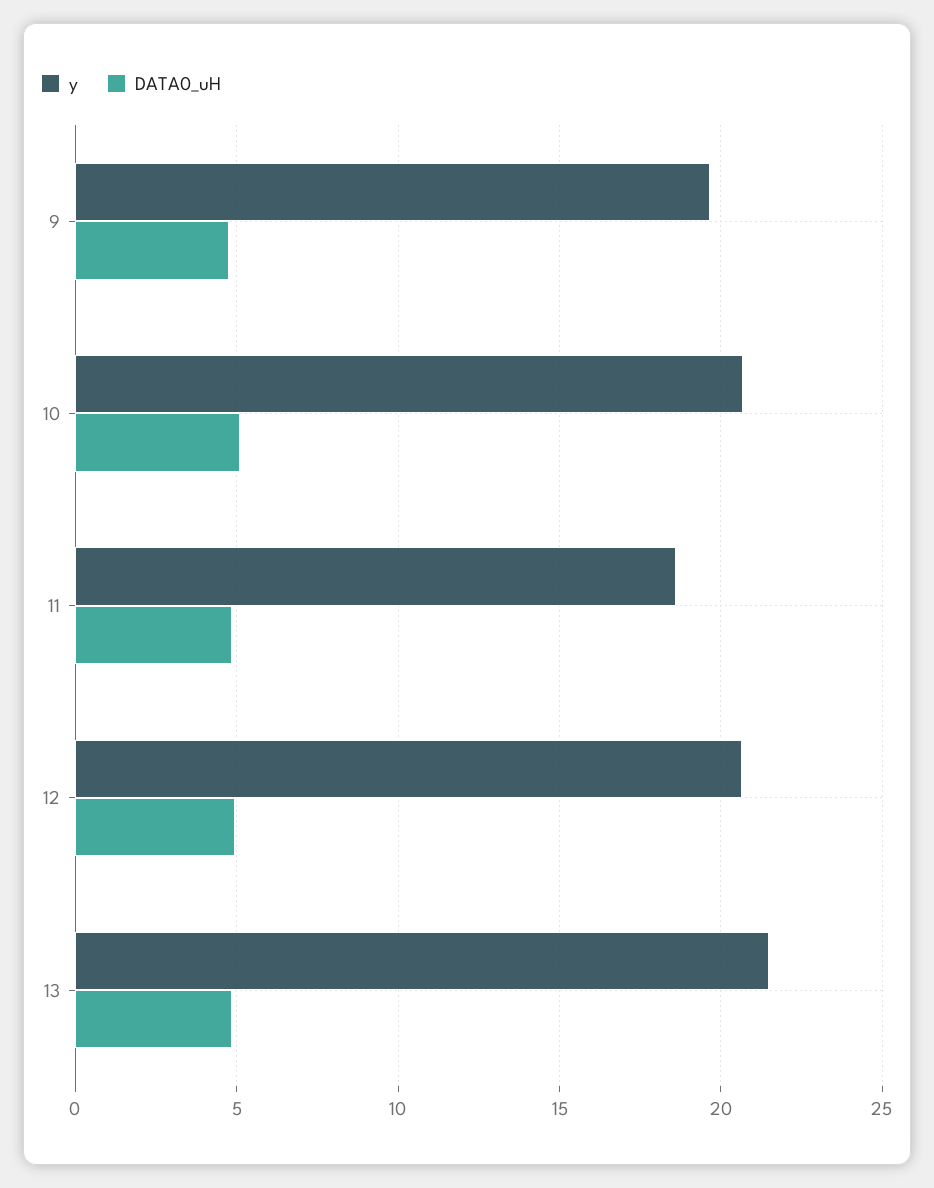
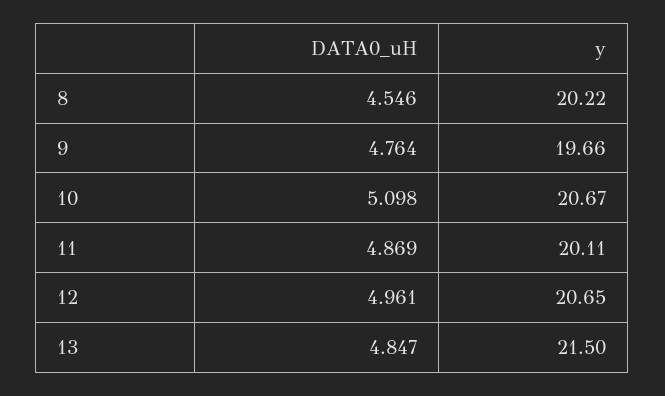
  {
    "y": {
      "9": 19.66,
      "10": 20.67,
-     "11": 18.5,
+     "11": 20.11,
      "12": 20.65,
-     "13": 21.5
+     "13": 21.5,
+     "8": 20.22
    },
    "DATA0_uH": {
      "9": 4.764,
      "10": 5.098,
      "11": 4.869,
      "12": 4.961,
-     "13": 4.847
+     "13": 4.847,
+     "8": 4.546
    }
  }

